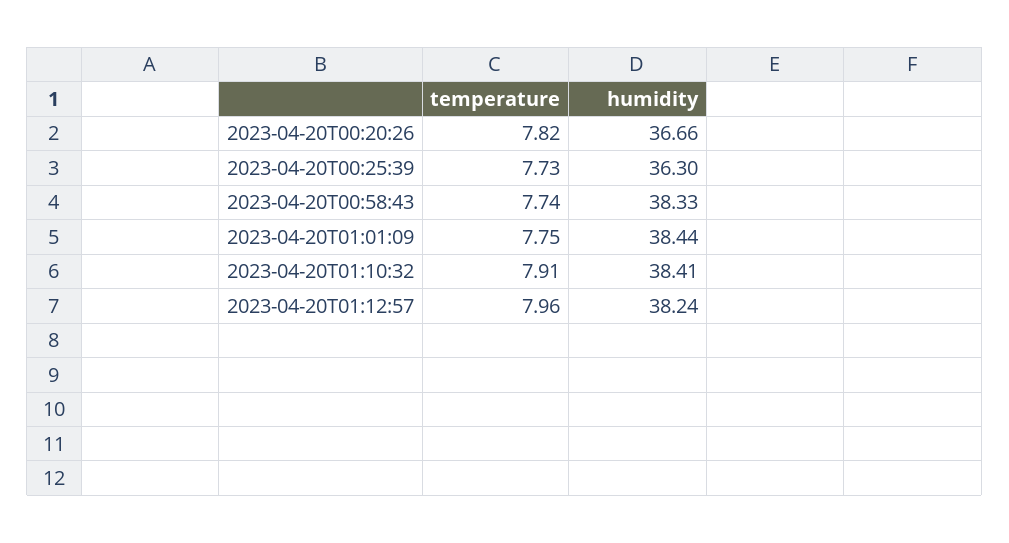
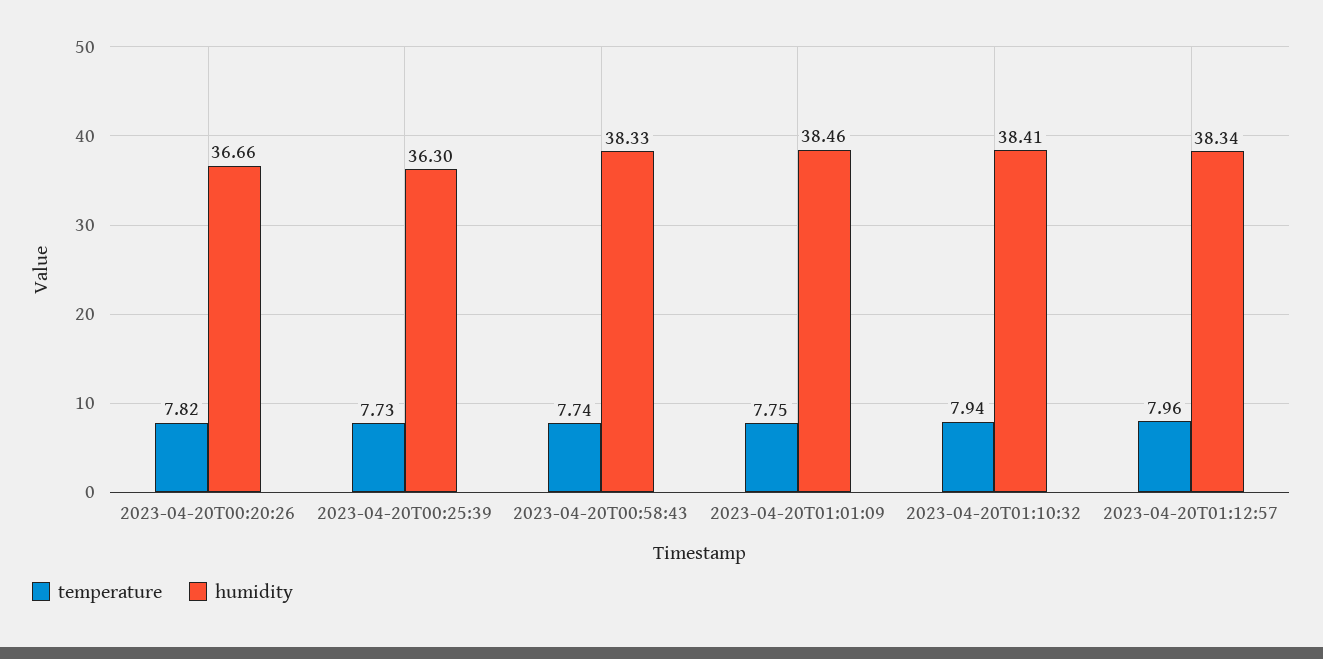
  {
    "temperature": {
      "2023-04-20T00:20:26": 7.82,
      "2023-04-20T00:25:39": 7.73,
      "2023-04-20T00:58:43": 7.74,
      "2023-04-20T01:01:09": 7.75,
-     "2023-04-20T01:10:32": 7.91,
+     "2023-04-20T01:10:32": 7.94,
      "2023-04-20T01:12:57": 7.96
    },
    "humidity": {
      "2023-04-20T00:20:26": 36.66,
      "2023-04-20T00:25:39": 36.3,
      "2023-04-20T00:58:43": 38.33,
-     "2023-04-20T01:01:09": 38.44,
+     "2023-04-20T01:01:09": 38.46,
      "2023-04-20T01:10:32": 38.41,
-     "2023-04-20T01:12:57": 38.24
+     "2023-04-20T01:12:57": 38.34
    }
  }

